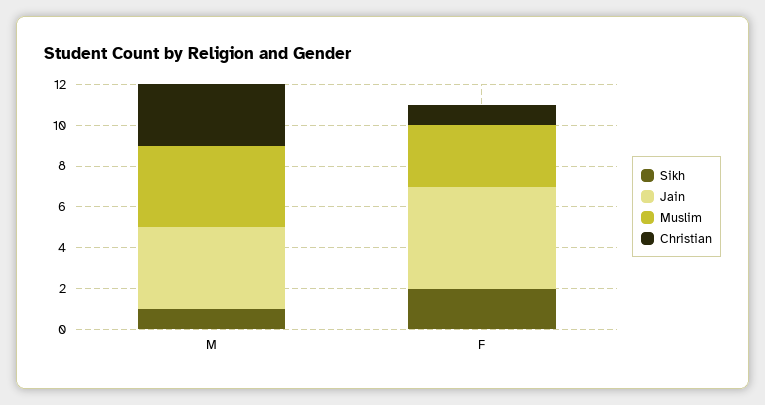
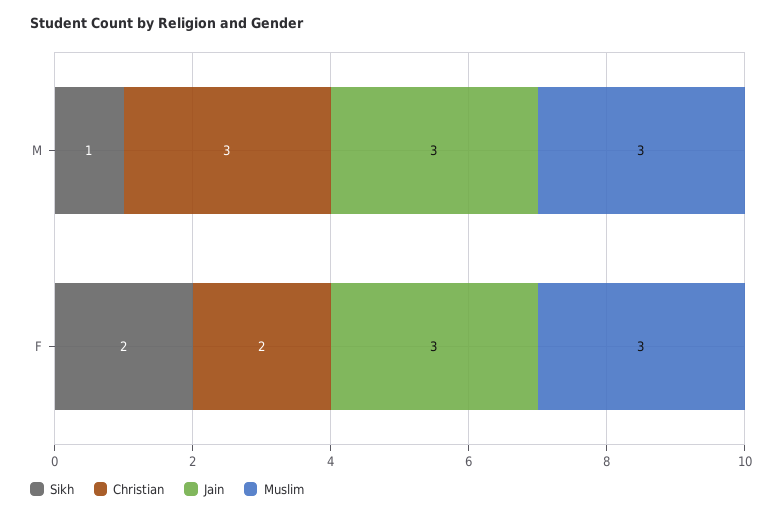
  {
    "Sikh": {
      "M": 1,
      "F": 2
    },
    "Jain": {
-     "M": 4,
+     "M": 3,
-     "F": 5
+     "F": 3
    },
    "Muslim": {
-     "M": 4,
+     "M": 3,
      "F": 3
    },
    "Christian": {
      "M": 3,
-     "F": 1
+     "F": 2
    }
  }

